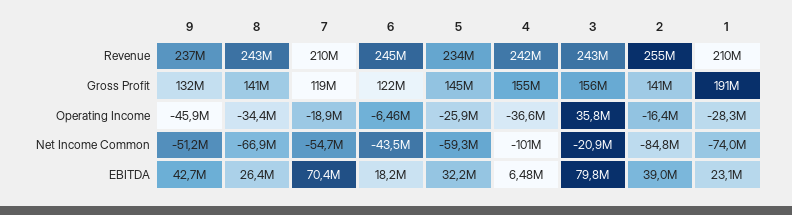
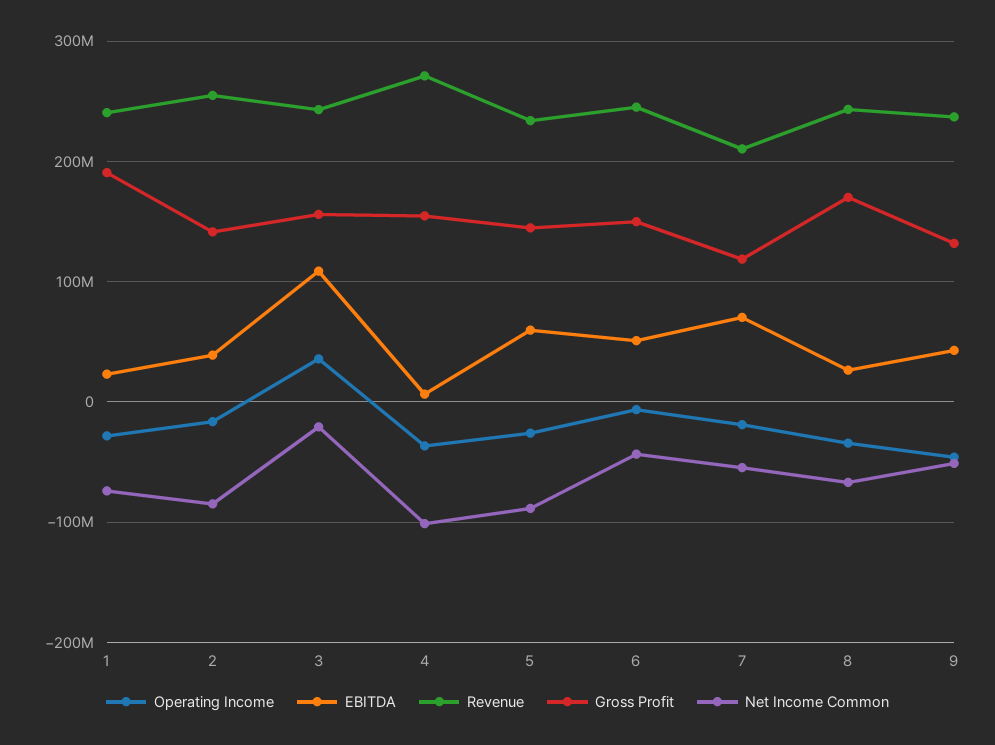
  {
    "Revenue": {
      "9": 237000000,
      "8": 243000000,
      "7": 210000000,
      "6": 245000000,
      "5": 234000000,
-     "4": 242000000,
+     "4": 270000000,
      "3": 243000000,
      "2": 255000000,
-     "1": 210000000
+     "1": 240000000
    },
    "Gross Profit": {
      "9": 132000000,
-     "8": 141000000,
+     "8": 170000000,
      "7": 119000000,
-     "6": 122000000,
+     "6": 150000000,
      "5": 145000000,
      "4": 155000000,
      "3": 156000000,
      "2": 141000000,
      "1": 191000000
    },
    "Operating Income": {
      "9": -45900000,
      "8": -34400000,
      "7": -18900000,
      "6": -6460000,
      "5": -25900000,
      "4": -36600000,
      "3": 35800000,
      "2": -16400000,
      "1": -28300000
    },
    "Net Income Common": {
      "9": -51200000,
      "8": -66900000,
      "7": -54700000,
      "6": -43500000,
-     "5": -59300000,
+     "5": -90000000,
      "4": -101000000,
      "3": -20900000,
      "2": -84800000,
      "1": -74000000
    },
    "EBITDA": {
      "9": 42700000,
      "8": 26400000,
      "7": 70400000,
-     "6": 18200000,
+     "6": 50000000,
-     "5": 32200000,
+     "5": 60000000,
      "4": 6480000,
-     "3": 79800000,
+     "3": 110000000,
      "2": 39000000,
      "1": 23100000
    }
  }

